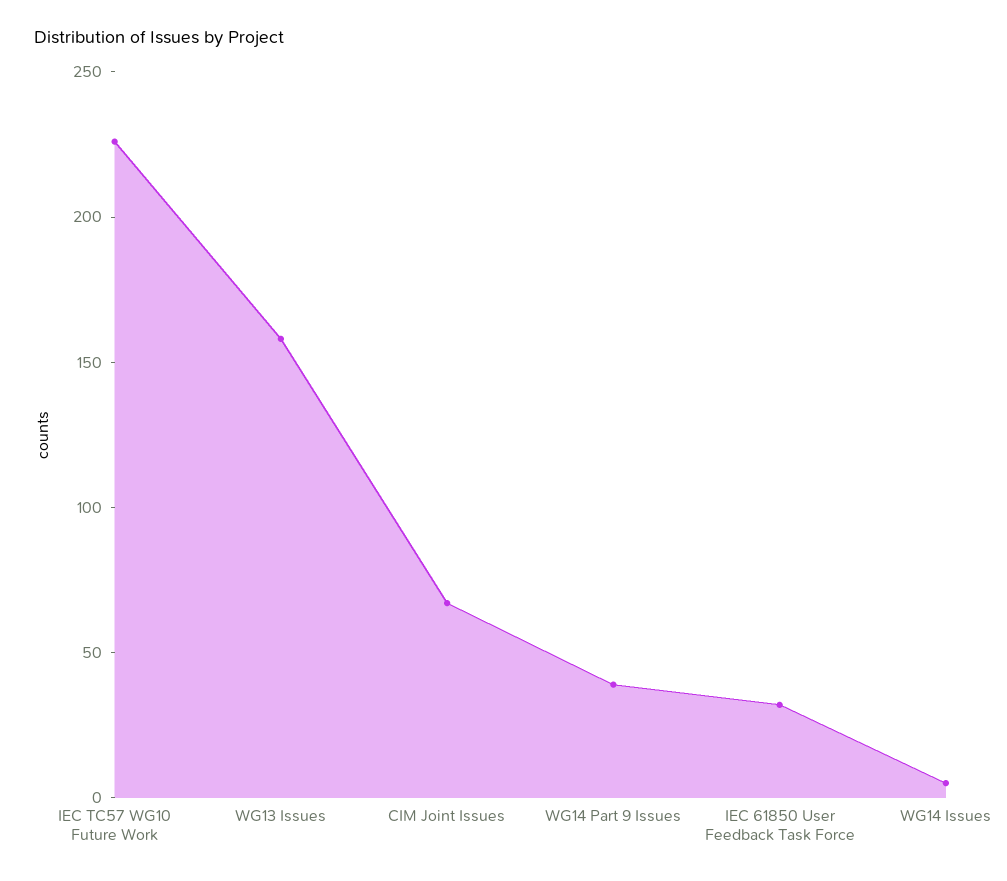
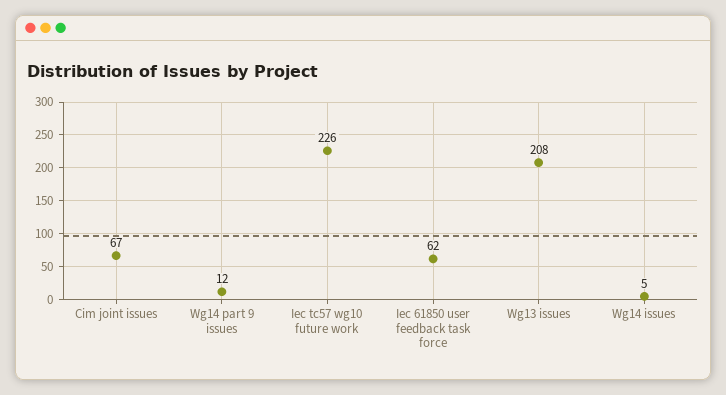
  {
    "IEC TC57 WG10 Future Work": 226,
-   "WG13 Issues": 160,
+   "WG13 Issues": 208,
    "CIM Joint Issues": 67,
-   "WG14 Part 9 Issues": 40,
+   "WG14 Part 9 Issues": 12,
-   "IEC 61850 User Feedback Task Force": 30,
+   "IEC 61850 User Feedback Task Force": 62,
    "WG14 Issues": 5
  }

